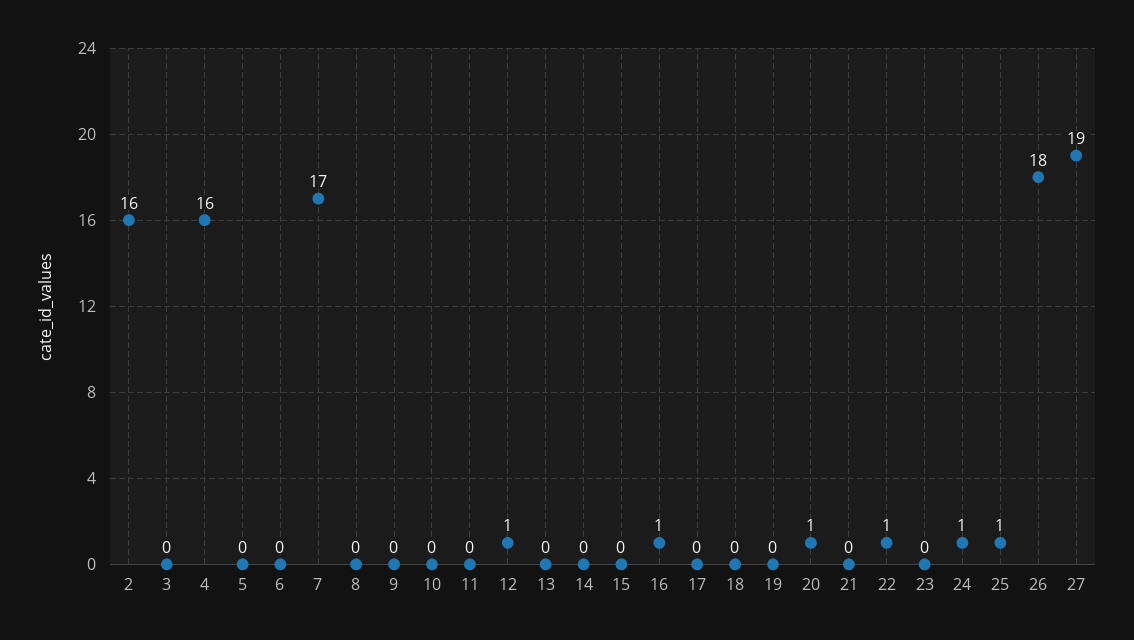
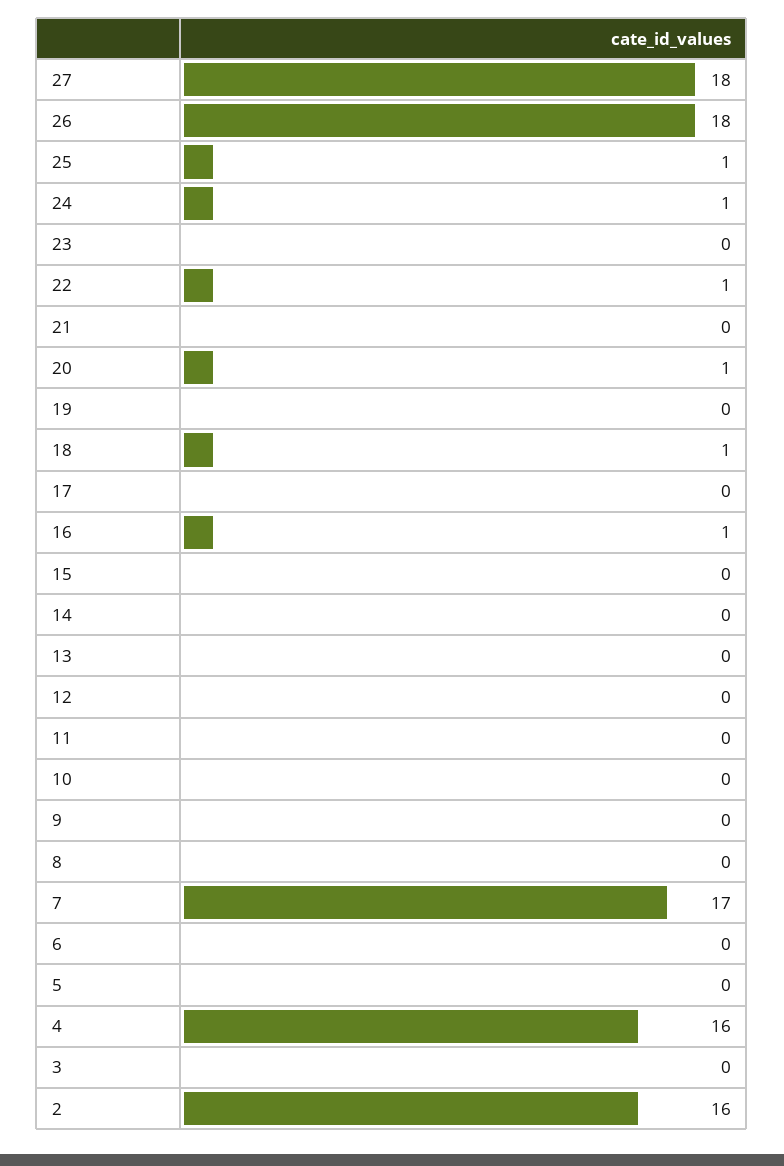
  {
    "2": 16,
    "3": 0,
    "4": 16,
    "5": 0,
    "6": 0,
    "7": 17,
    "8": 0,
    "9": 0,
    "10": 0,
    "11": 0,
-   "12": 1,
+   "12": 0,
    "13": 0,
    "14": 0,
    "15": 0,
    "16": 1,
    "17": 0,
-   "18": 0,
+   "18": 1,
    "19": 0,
    "20": 1,
    "21": 0,
    "22": 1,
    "23": 0,
    "24": 1,
    "25": 1,
    "26": 18,
-   "27": 19
+   "27": 18
  }

